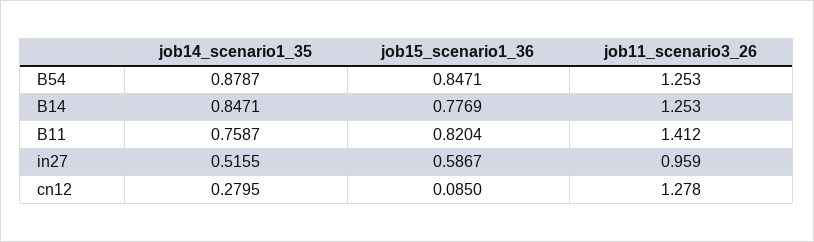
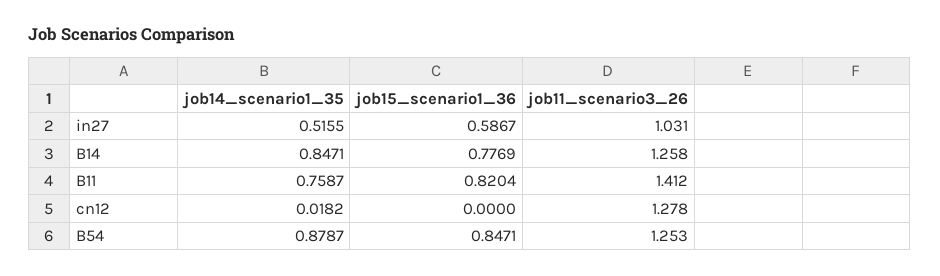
  {
    "job14_scenario1_35": {
      "B54": 0.8787,
      "B14": 0.8471,
      "B11": 0.7587,
      "in27": 0.5155,
-     "cn12": 0.2795
+     "cn12": 0.0182
    },
    "job15_scenario1_36": {
      "B54": 0.8471,
      "B14": 0.7769,
      "B11": 0.8204,
      "in27": 0.5867,
-     "cn12": 0.085
+     "cn12": 0
    },
    "job11_scenario3_26": {
      "B54": 1.253,
-     "B14": 1.253,
+     "B14": 1.258,
      "B11": 1.412,
-     "in27": 0.959,
+     "in27": 1.031,
      "cn12": 1.278
    }
  }

